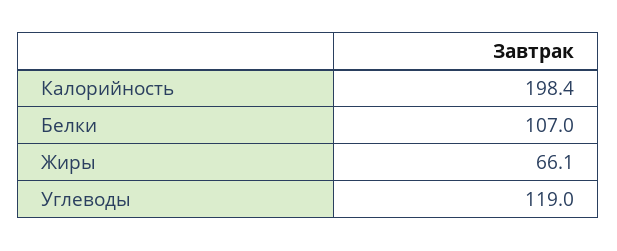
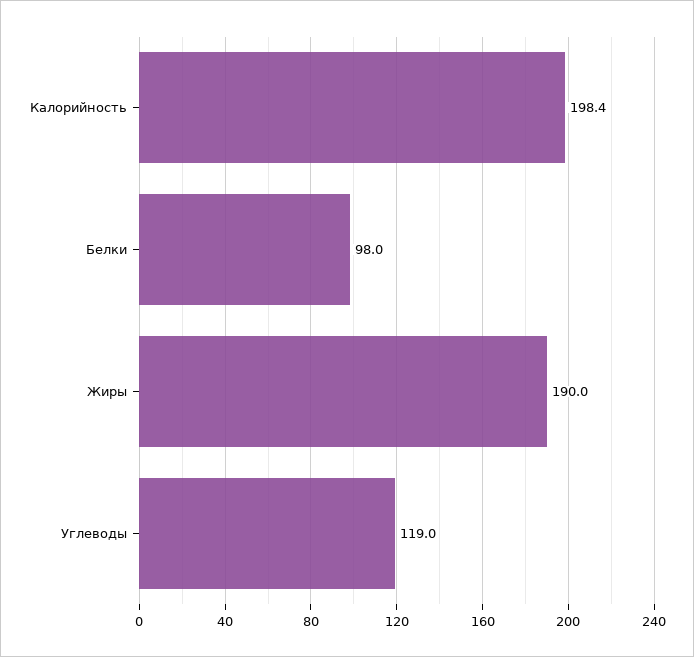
  {
    "Калорийность": 198.4,
-   "Белки": 107,
+   "Белки": 98,
-   "Жиры": 66.1,
+   "Жиры": 190,
    "Углеводы": 119
  }

